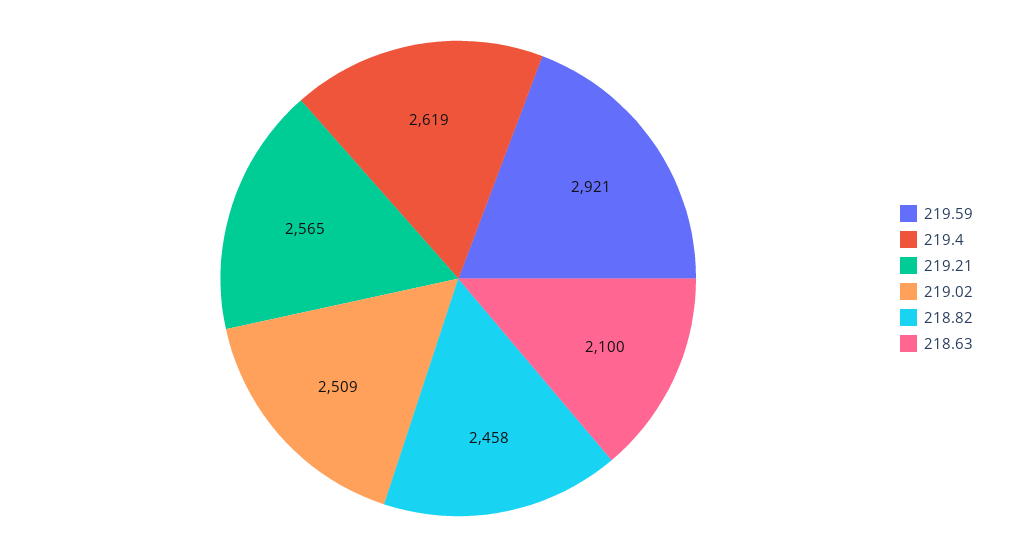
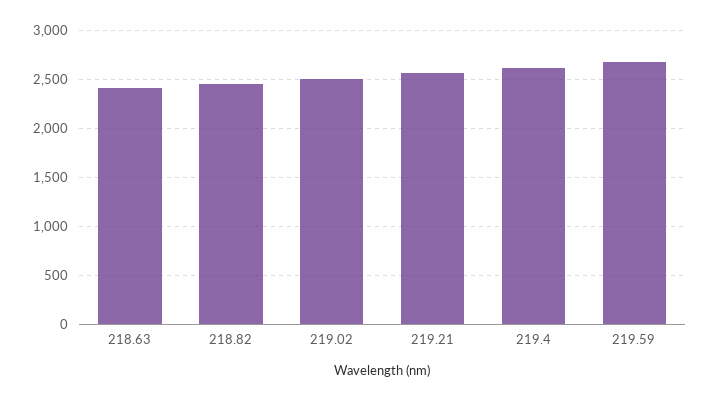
  {
-   "219.59": 2921,
+   "219.59": 2700,
    "219.4": 2619,
    "219.21": 2565,
    "219.02": 2509,
    "218.82": 2458,
-   "218.63": 2100
+   "218.63": 2400
  }

